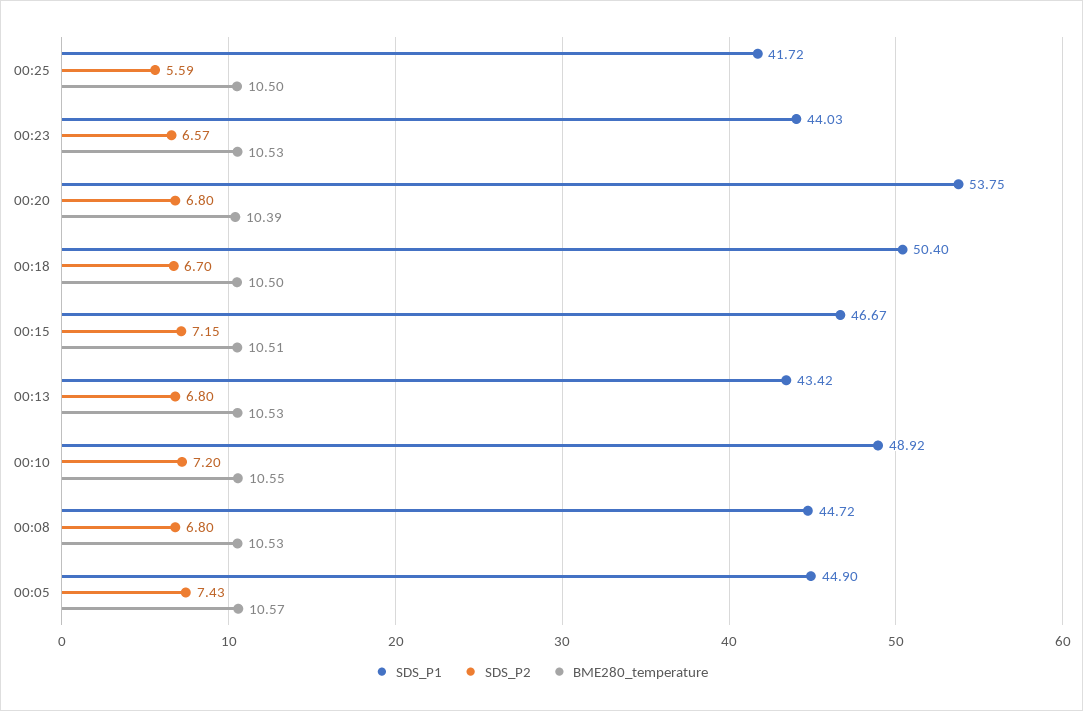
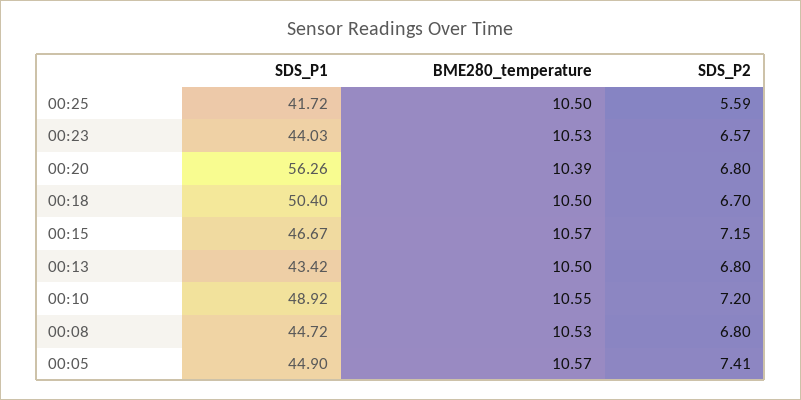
  {
    "SDS_P1": {
      "00:25": 41.72,
      "00:23": 44.03,
-     "00:20": 53.75,
+     "00:20": 56.26,
      "00:18": 50.4,
      "00:15": 46.67,
      "00:13": 43.42,
      "00:10": 48.92,
      "00:08": 44.72,
      "00:05": 44.9
    },
    "SDS_P2": {
      "00:25": 5.59,
      "00:23": 6.57,
      "00:20": 6.8,
      "00:18": 6.7,
      "00:15": 7.15,
      "00:13": 6.8,
      "00:10": 7.2,
      "00:08": 6.8,
-     "00:05": 7.43
+     "00:05": 7.41
    },
    "BME280_temperature": {
      "00:25": 10.5,
      "00:23": 10.53,
      "00:20": 10.39,
      "00:18": 10.5,
-     "00:15": 10.51,
+     "00:15": 10.57,
-     "00:13": 10.53,
+     "00:13": 10.5,
      "00:10": 10.55,
      "00:08": 10.53,
      "00:05": 10.57
    }
  }

